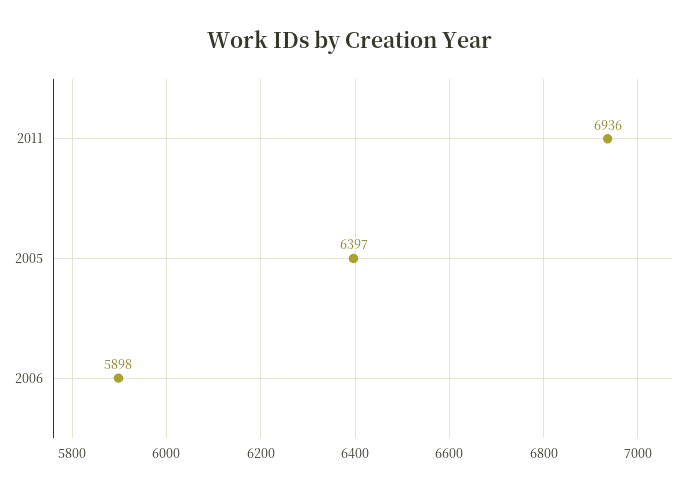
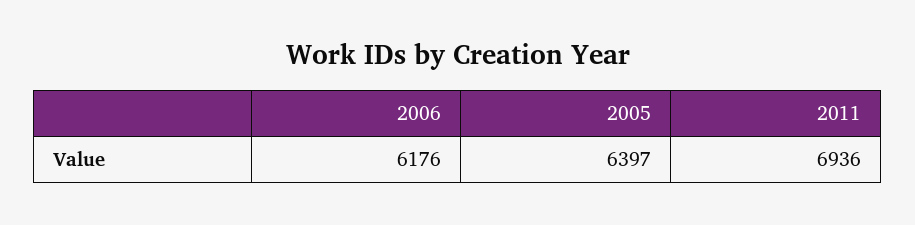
  {
    "2011": 6936,
    "2005": 6397,
-   "2006": 5898
+   "2006": 6176
  }

